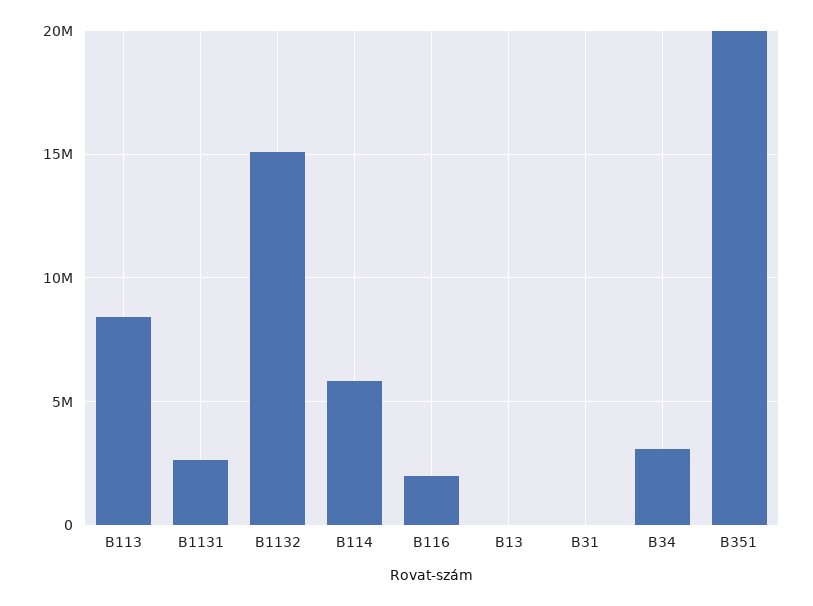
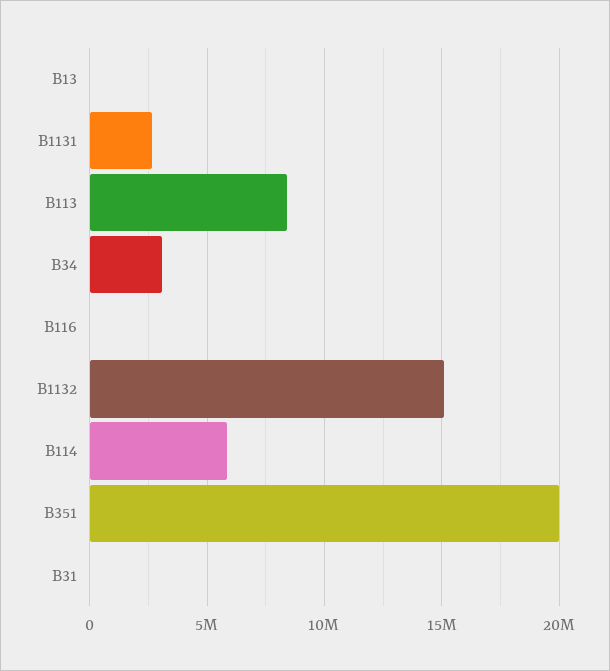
  {
    "B113": 8500000,
    "B1131": 2500000,
    "B1132": 15000000,
    "B114": 6000000,
-   "B116": 2000000,
+   "B116": 0,
    "B13": 0,
    "B31": 0,
    "B34": 3000000,
    "B351": 20000000
  }

